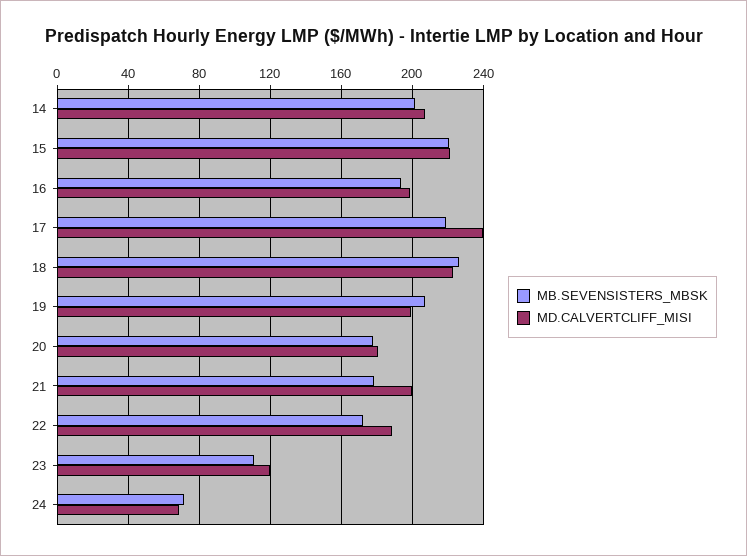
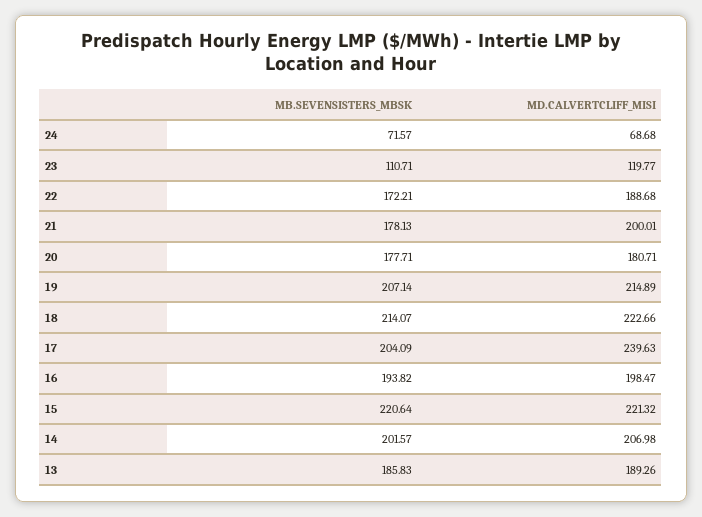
  {
    "MB.SEVENSISTERS_MBSK": {
      "14": 201.57,
      "15": 220.64,
      "16": 193.82,
-     "17": 220,
+     "17": 204.09,
-     "18": 225,
+     "18": 214.07,
      "19": 207.14,
      "20": 177.71,
      "21": 178.13,
      "22": 172.21,
      "23": 110.71,
-     "24": 71.57
+     "24": 71.57,
+     "13": 185.83
    },
    "MD.CALVERTCLIFF_MISI": {
      "14": 206.98,
      "15": 221.32,
      "16": 198.47,
      "17": 239.63,
      "18": 222.66,
-     "19": 200,
+     "19": 214.89,
      "20": 180.71,
      "21": 200.01,
      "22": 188.68,
      "23": 119.77,
-     "24": 68.68
+     "24": 68.68,
+     "13": 189.26
    }
  }

